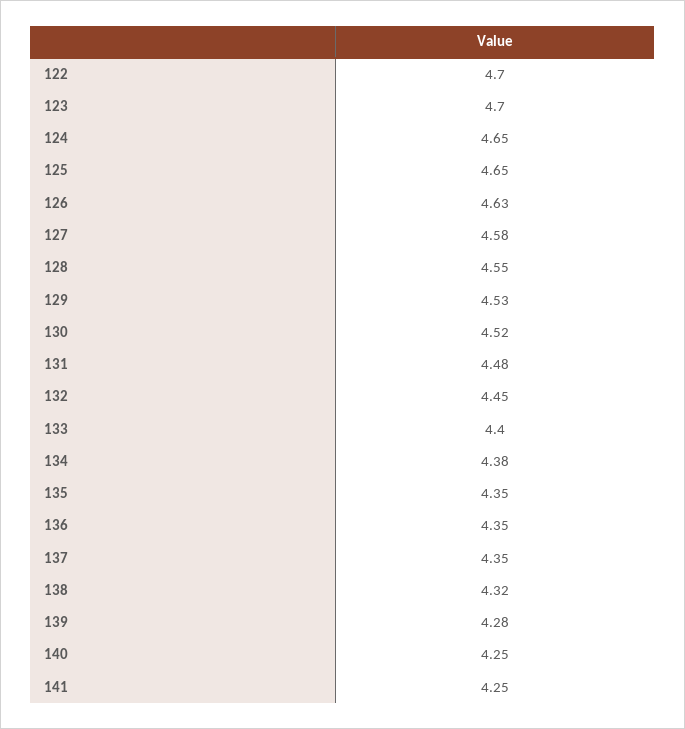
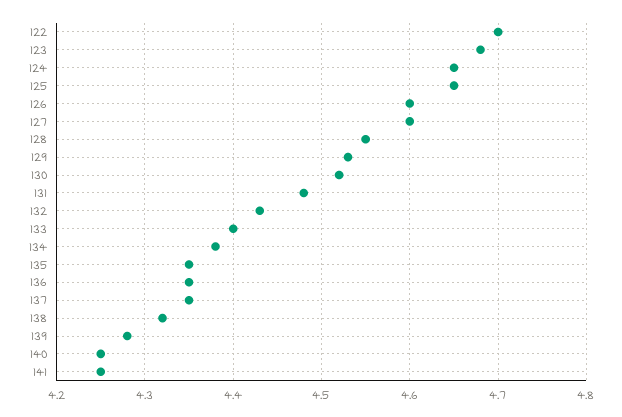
  {
    "122": 4.7,
-   "123": 4.7,
+   "123": 4.68,
    "124": 4.65,
    "125": 4.65,
-   "126": 4.63,
+   "126": 4.6,
-   "127": 4.58,
+   "127": 4.6,
    "128": 4.55,
    "129": 4.53,
    "130": 4.52,
    "131": 4.48,
-   "132": 4.45,
+   "132": 4.43,
    "133": 4.4,
    "134": 4.38,
    "135": 4.35,
    "136": 4.35,
    "137": 4.35,
    "138": 4.32,
    "139": 4.28,
    "140": 4.25,
    "141": 4.25
  }

